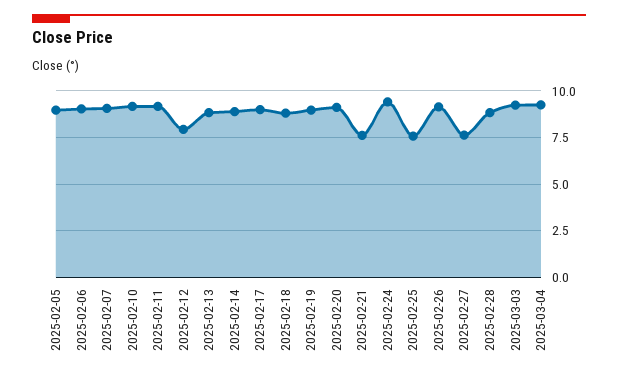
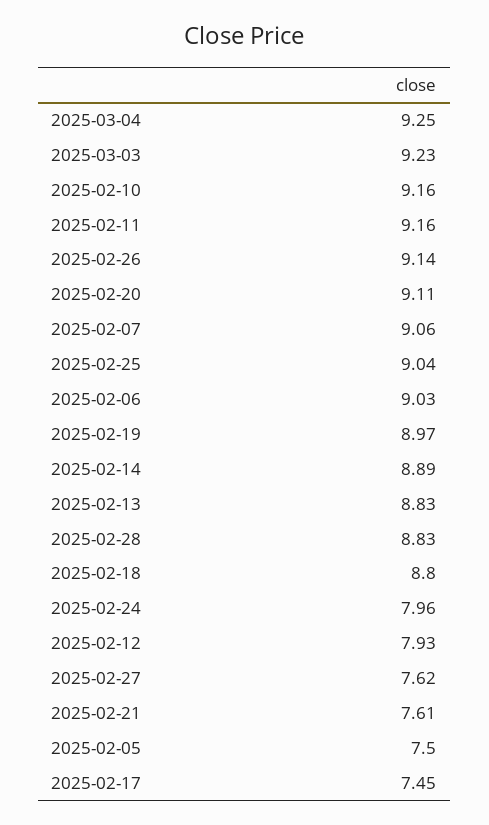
  {
-   "2025-02-05": 9,
+   "2025-02-05": 7.5,
    "2025-02-06": 9.03,
    "2025-02-07": 9.06,
    "2025-02-10": 9.16,
    "2025-02-11": 9.16,
    "2025-02-12": 7.93,
    "2025-02-13": 8.83,
    "2025-02-14": 8.89,
-   "2025-02-17": 9,
+   "2025-02-17": 7.45,
    "2025-02-18": 8.8,
    "2025-02-19": 8.97,
    "2025-02-20": 9.11,
    "2025-02-21": 7.61,
-   "2025-02-24": 9.5,
+   "2025-02-24": 7.96,
-   "2025-02-25": 7.5,
+   "2025-02-25": 9.04,
    "2025-02-26": 9.14,
    "2025-02-27": 7.62,
    "2025-02-28": 8.83,
    "2025-03-03": 9.23,
    "2025-03-04": 9.25
  }

